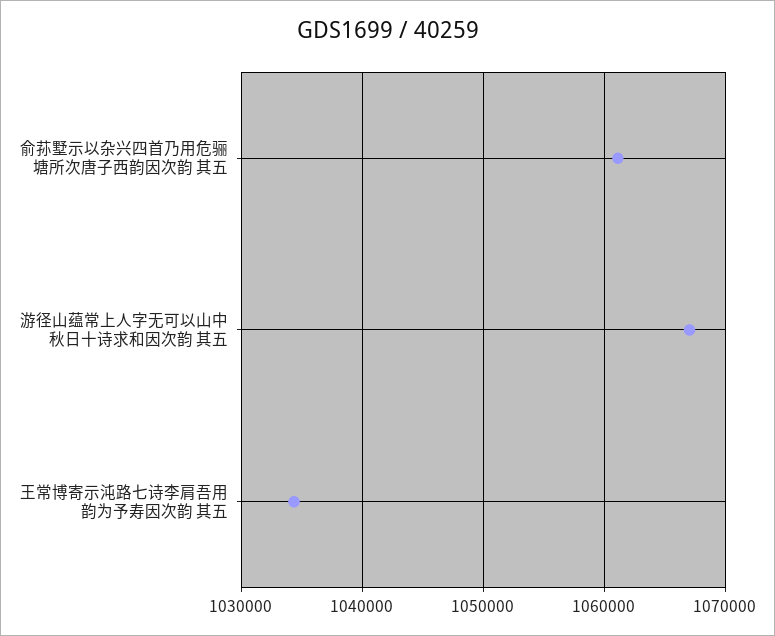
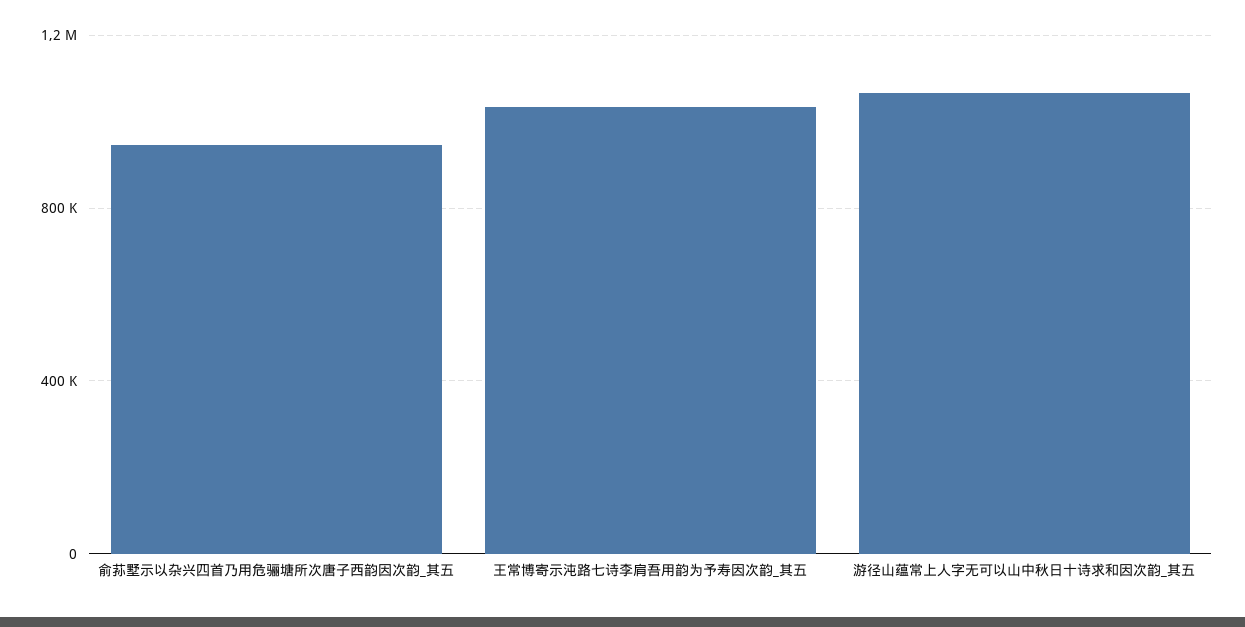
  {
-   "俞荪墅示以杂兴四首乃用危骊塘所次唐子西韵因次韵 其五": 1061000,
+   "俞荪墅示以杂兴四首乃用危骊塘所次唐子西韵因次韵 其五": 950000,
    "游径山蕴常上人字无可以山中秋日十诗求和因次韵 其五": 1067000,
    "王常博寄示沌路七诗李肩吾用韵为予寿因次韵 其五": 1034000
  }

